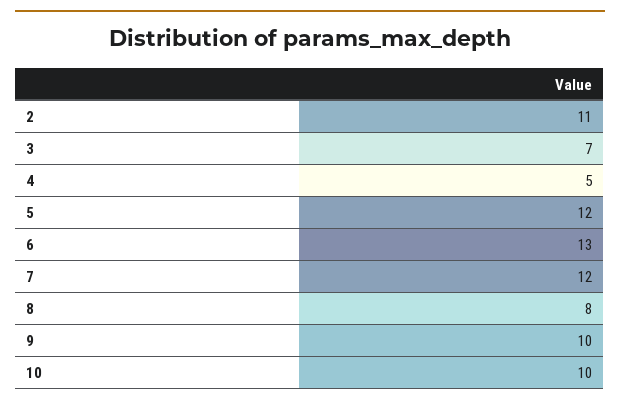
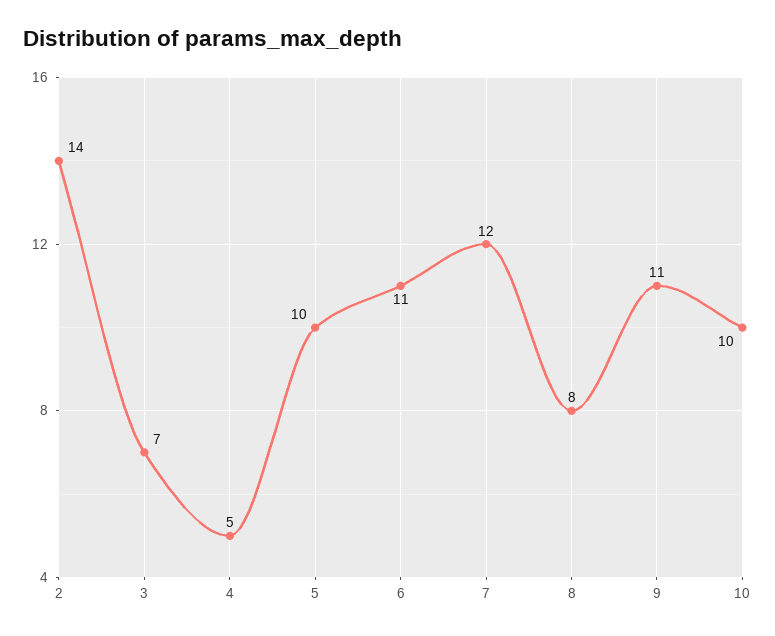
  {
-   "2": 11,
+   "2": 14,
    "3": 7,
    "4": 5,
-   "5": 12,
+   "5": 10,
-   "6": 13,
+   "6": 11,
    "7": 12,
    "8": 8,
-   "9": 10,
+   "9": 11,
    "10": 10
  }

